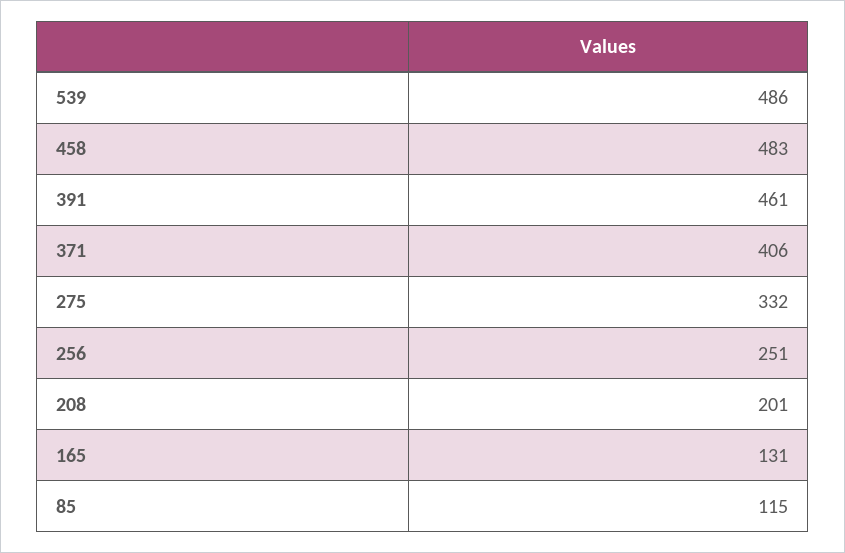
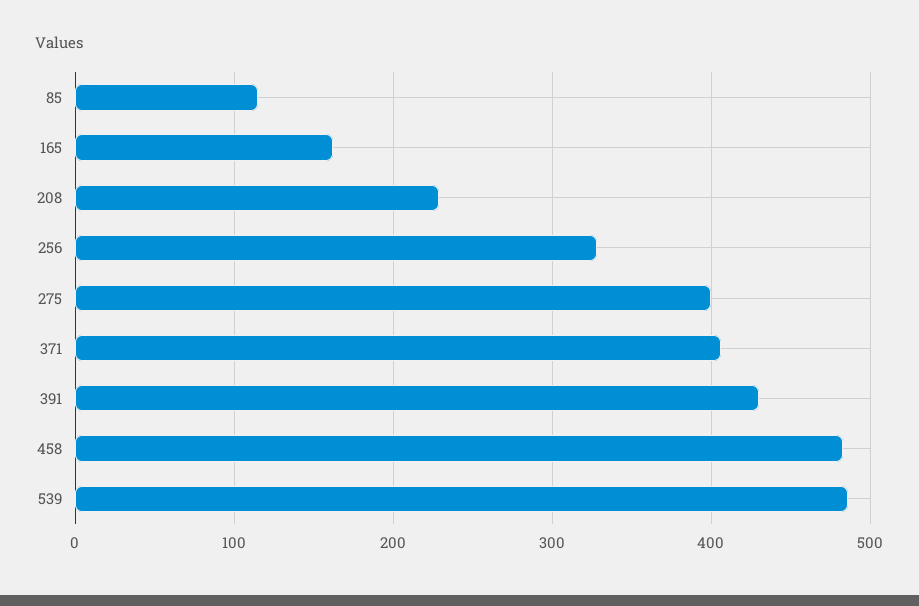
  {
    "539": 486,
    "458": 483,
-   "391": 461,
+   "391": 430,
    "371": 406,
-   "275": 332,
+   "275": 400,
-   "256": 251,
+   "256": 330,
-   "208": 201,
+   "208": 230,
-   "165": 131,
+   "165": 160,
    "85": 115
  }

